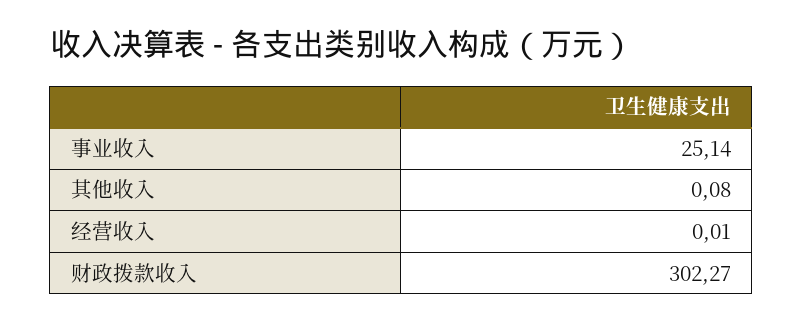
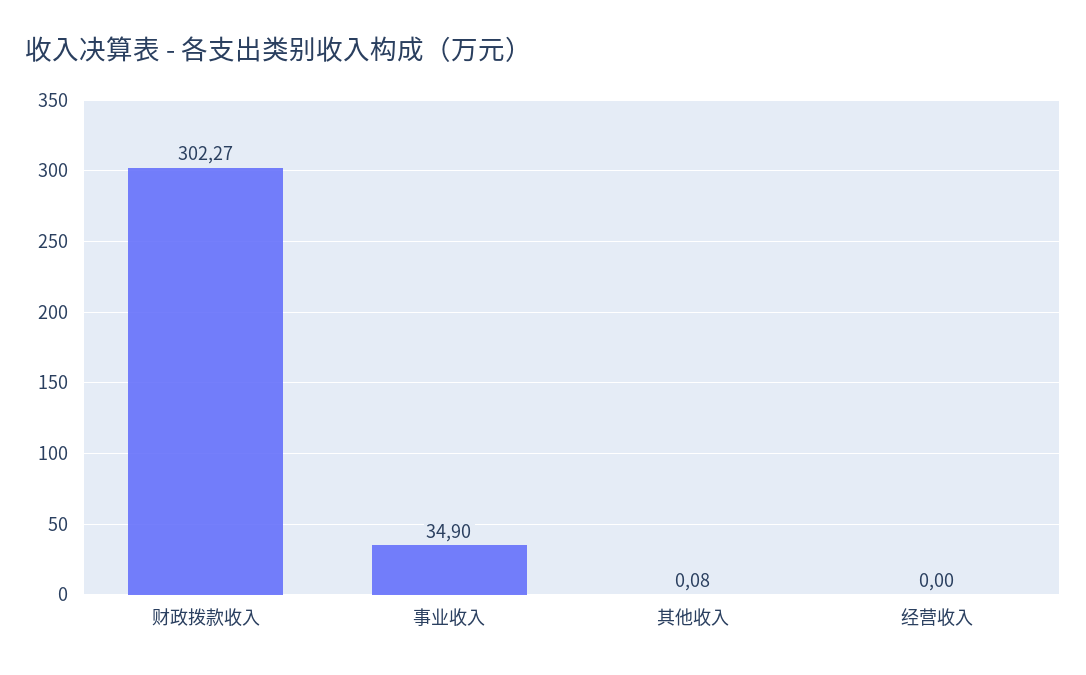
  {
-   "事业收入": 25.14,
+   "事业收入": 34.9,
    "其他收入": 0.08,
-   "经营收入": 0.01,
+   "经营收入": 0,
    "财政拨款收入": 302.27
  }

